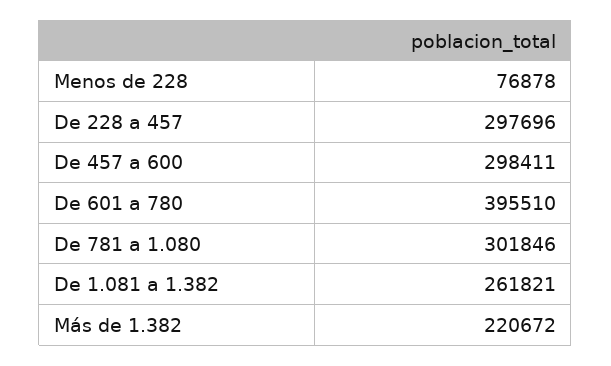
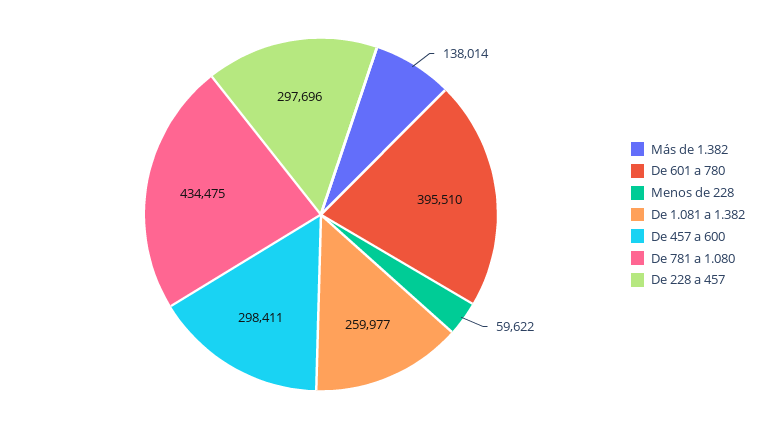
  {
-   "Menos de 228": 76878,
+   "Menos de 228": 59622,
    "De 228 a 457": 297696,
    "De 457 a 600": 298411,
    "De 601 a 780": 395510,
-   "De 781 a 1.080": 301846,
+   "De 781 a 1.080": 434475,
-   "De 1.081 a 1.382": 261821,
+   "De 1.081 a 1.382": 259977,
-   "Más de 1.382": 220672
+   "Más de 1.382": 138014
  }

